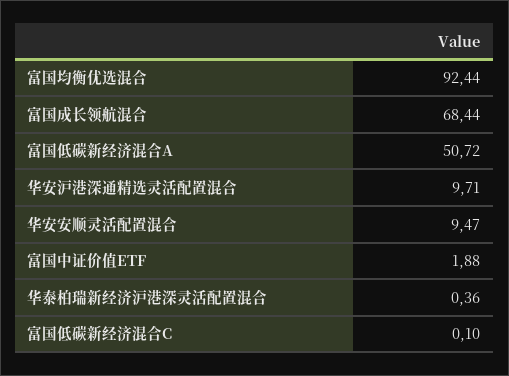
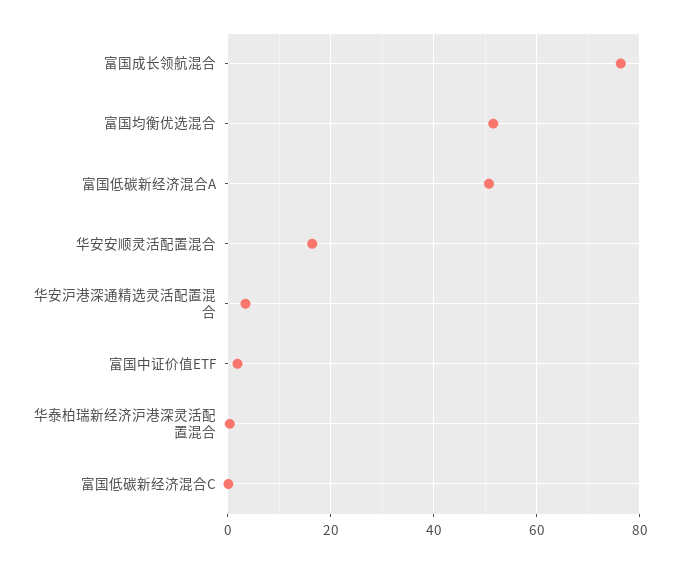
  {
-   "富国均衡优选混合": 92.44,
+   "富国均衡优选混合": 52,
-   "富国成长领航混合": 68.44,
+   "富国成长领航混合": 76,
    "富国低碳新经济混合A": 50.72,
-   "华安沪港深通精选灵活配置混合": 9.71,
+   "华安沪港深通精选灵活配置混合": 4,
-   "华安安顺灵活配置混合": 9.47,
+   "华安安顺灵活配置混合": 16,
    "富国中证价值ETF": 1.88,
    "华泰柏瑞新经济沪港深灵活配置混合": 0.36,
    "富国低碳新经济混合C": 0.1
  }

